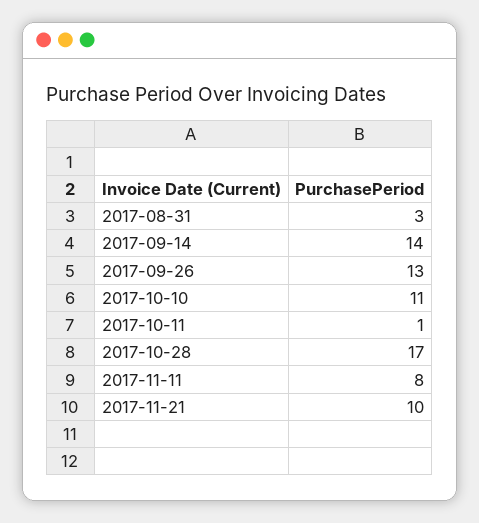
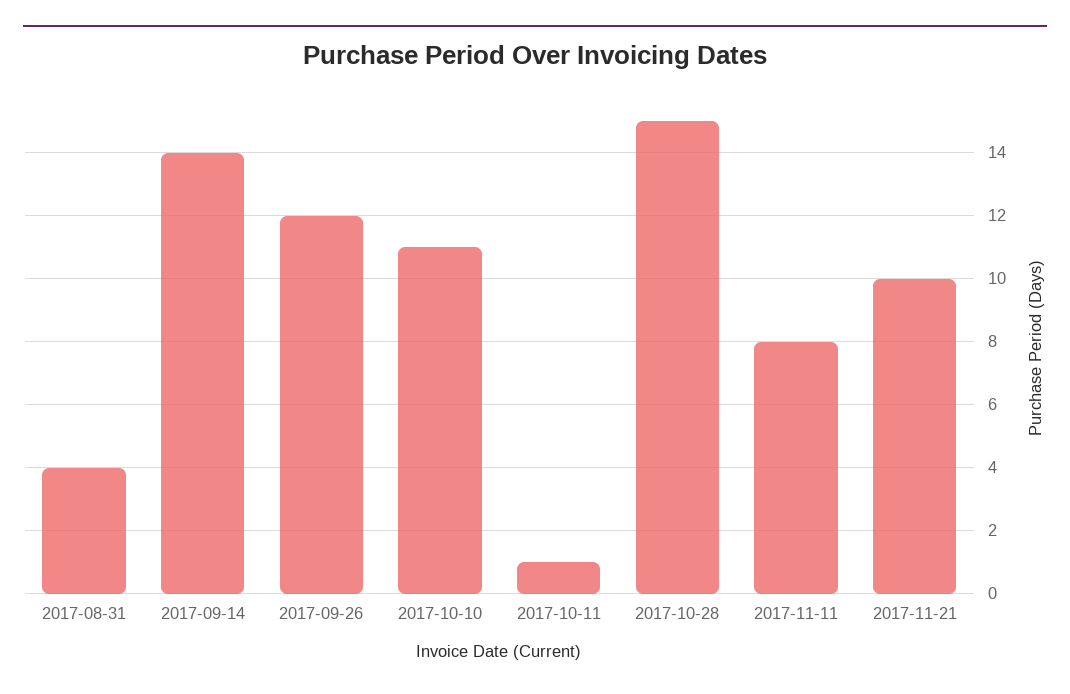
  {
-   "2017-08-31": 3,
+   "2017-08-31": 4,
    "2017-09-14": 14,
-   "2017-09-26": 13,
+   "2017-09-26": 12,
    "2017-10-10": 11,
    "2017-10-11": 1,
-   "2017-10-28": 17,
+   "2017-10-28": 15,
    "2017-11-11": 8,
    "2017-11-21": 10
  }

